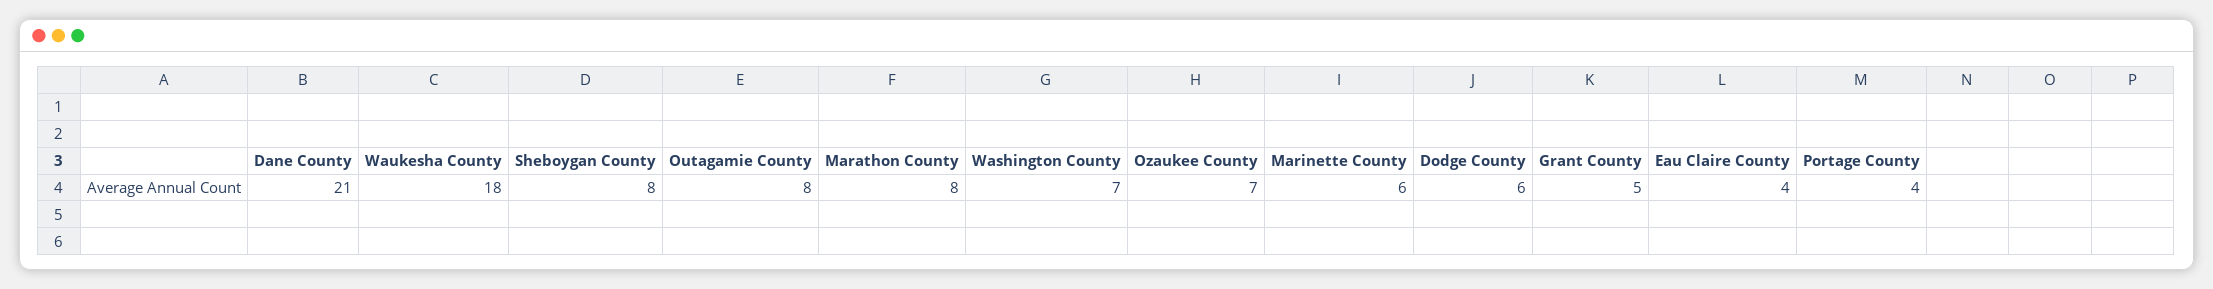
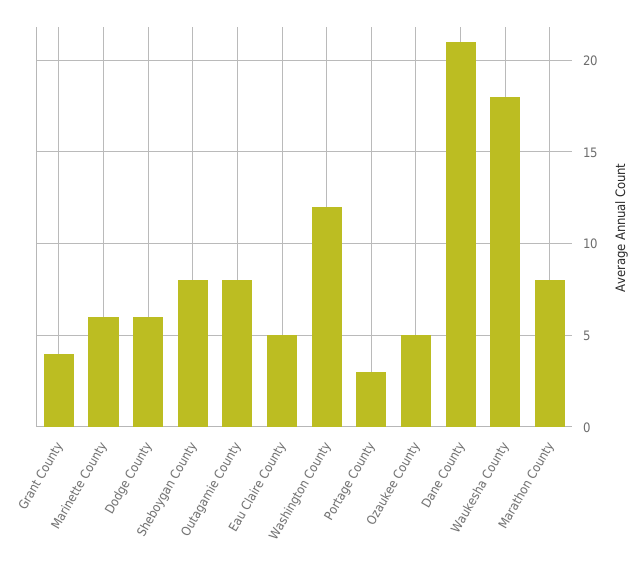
  {
    "Dane County": 21,
    "Waukesha County": 18,
    "Sheboygan County": 8,
    "Outagamie County": 8,
    "Marathon County": 8,
-   "Washington County": 7,
+   "Washington County": 12,
-   "Ozaukee County": 7,
+   "Ozaukee County": 5,
    "Marinette County": 6,
    "Dodge County": 6,
-   "Grant County": 5,
+   "Grant County": 4,
-   "Eau Claire County": 4,
+   "Eau Claire County": 5,
-   "Portage County": 4
+   "Portage County": 3
  }

